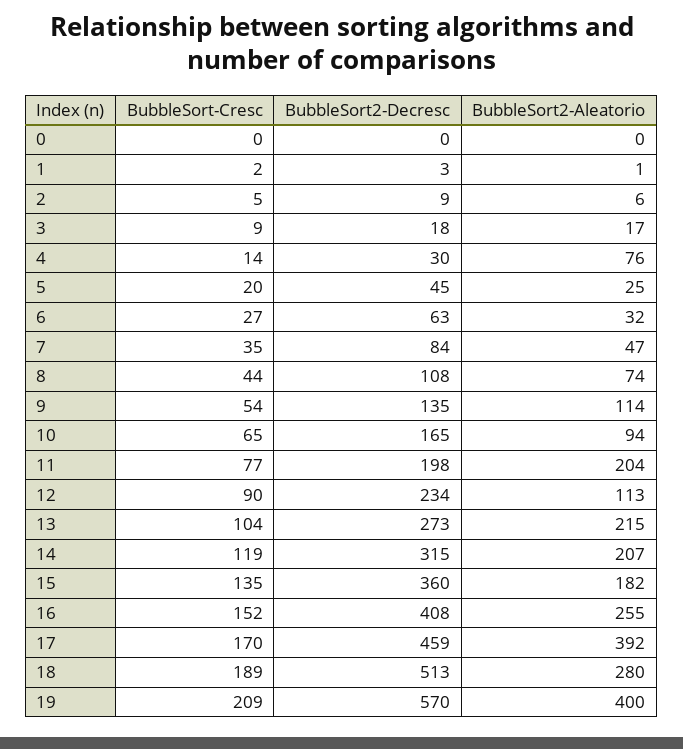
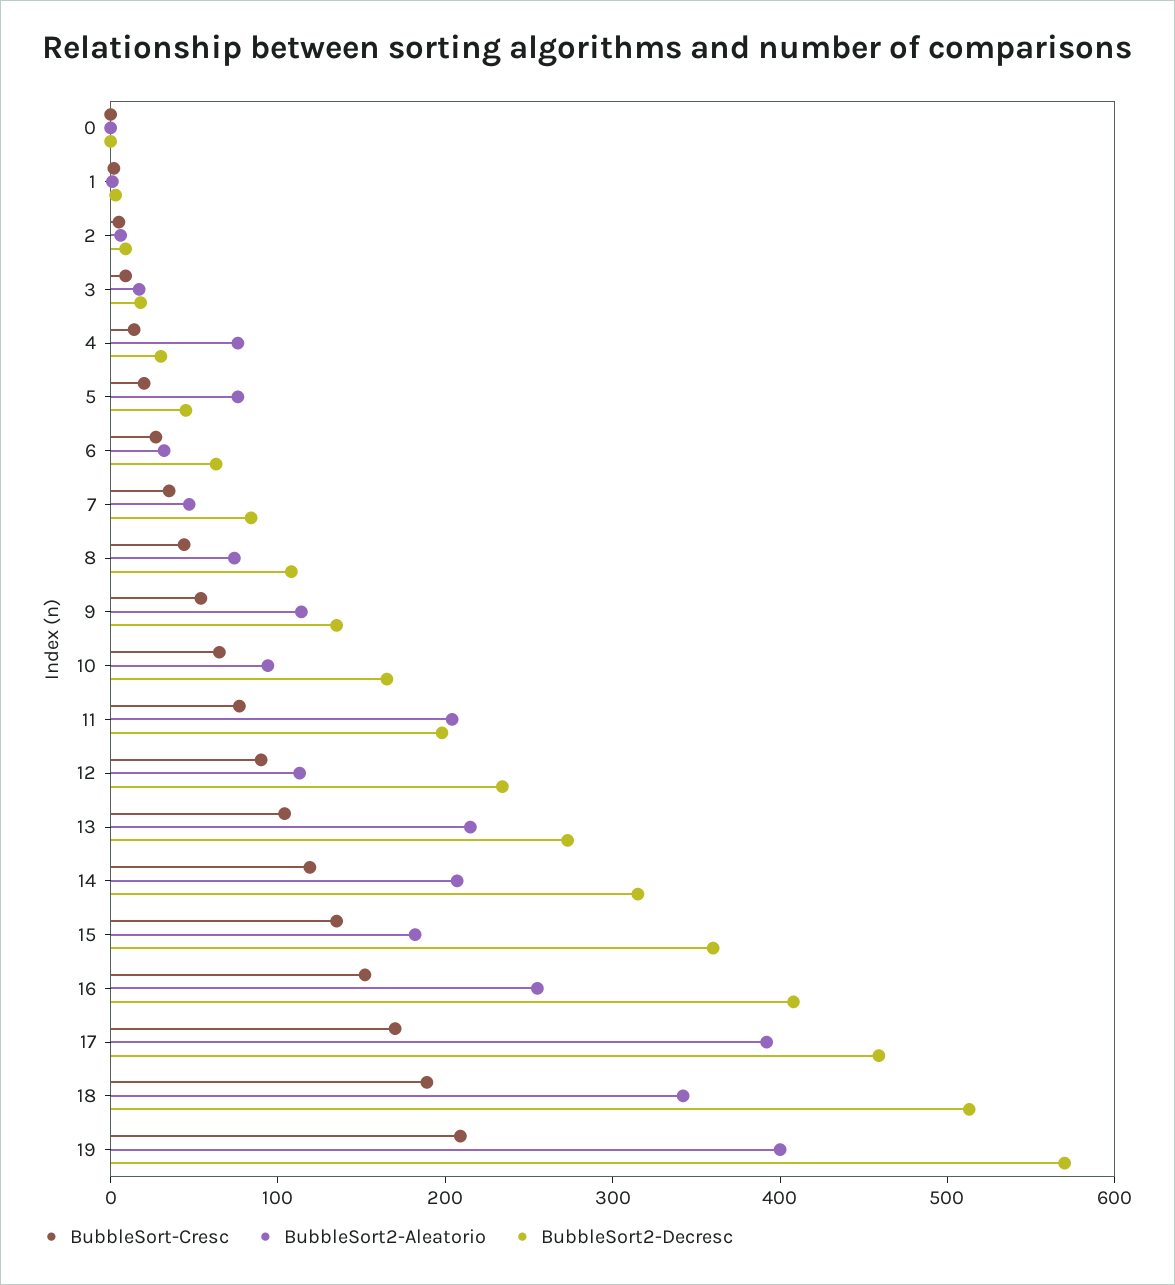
  {
    "BubbleSort-Cresc": {
      "0": 0,
      "1": 2,
      "2": 5,
      "3": 9,
      "4": 14,
      "5": 20,
      "6": 27,
      "7": 35,
      "8": 44,
      "9": 54,
      "10": 65,
      "11": 77,
      "12": 90,
      "13": 104,
      "14": 119,
      "15": 135,
      "16": 152,
      "17": 170,
      "18": 189,
      "19": 209
    },
    "BubbleSort2-Decresc": {
      "0": 0,
      "1": 3,
      "2": 9,
      "3": 18,
      "4": 30,
      "5": 45,
      "6": 63,
      "7": 84,
      "8": 108,
      "9": 135,
      "10": 165,
      "11": 198,
      "12": 234,
      "13": 273,
      "14": 315,
      "15": 360,
      "16": 408,
      "17": 459,
      "18": 513,
      "19": 570
    },
    "BubbleSort2-Aleatorio": {
      "0": 0,
      "1": 1,
      "2": 6,
      "3": 17,
      "4": 76,
-     "5": 25,
+     "5": 80,
      "6": 32,
      "7": 47,
      "8": 74,
      "9": 114,
      "10": 94,
      "11": 204,
      "12": 113,
      "13": 215,
      "14": 207,
      "15": 182,
      "16": 255,
      "17": 392,
-     "18": 280,
+     "18": 340,
      "19": 400
    }
  }

